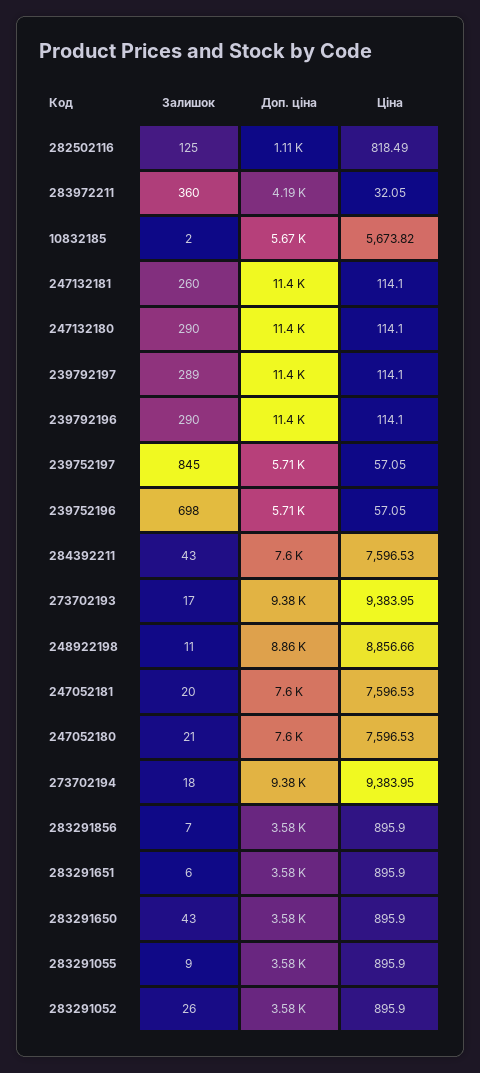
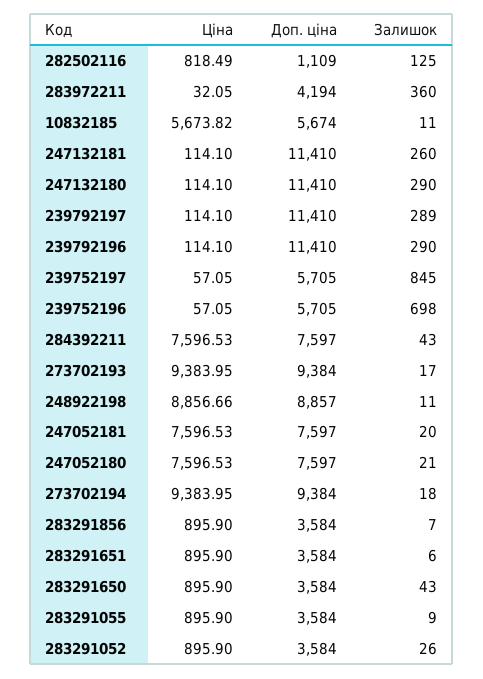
  {
    "Залишок": {
      "282502116": 125,
      "283972211": 360,
-     "10832185": 2,
+     "10832185": 11,
      "247132181": 260,
      "247132180": 290,
      "239792197": 289,
      "239792196": 290,
      "239752197": 845,
      "239752196": 698,
      "284392211": 43,
      "273702193": 17,
      "248922198": 11,
      "247052181": 20,
      "247052180": 21,
      "273702194": 18,
      "283291856": 7,
      "283291651": 6,
      "283291650": 43,
      "283291055": 9,
      "283291052": 26
    },
    "Доп. ціна": {
      "282502116": 1109,
      "283972211": 4194,
      "10832185": 5674,
      "247132181": 11410,
      "247132180": 11410,
      "239792197": 11410,
      "239792196": 11410,
      "239752197": 5705,
      "239752196": 5705,
      "284392211": 7597,
      "273702193": 9384,
      "248922198": 8857,
      "247052181": 7597,
      "247052180": 7597,
      "273702194": 9384,
      "283291856": 3584,
      "283291651": 3584,
      "283291650": 3584,
      "283291055": 3584,
      "283291052": 3584
    },
    "Ціна": {
      "282502116": 818.49,
      "283972211": 32.05,
      "10832185": 5673.82,
      "247132181": 114.1,
      "247132180": 114.1,
      "239792197": 114.1,
      "239792196": 114.1,
      "239752197": 57.05,
      "239752196": 57.05,
      "284392211": 7596.53,
      "273702193": 9383.95,
      "248922198": 8856.66,
      "247052181": 7596.53,
      "247052180": 7596.53,
      "273702194": 9383.95,
      "283291856": 895.9,
      "283291651": 895.9,
      "283291650": 895.9,
      "283291055": 895.9,
      "283291052": 895.9
    }
  }

